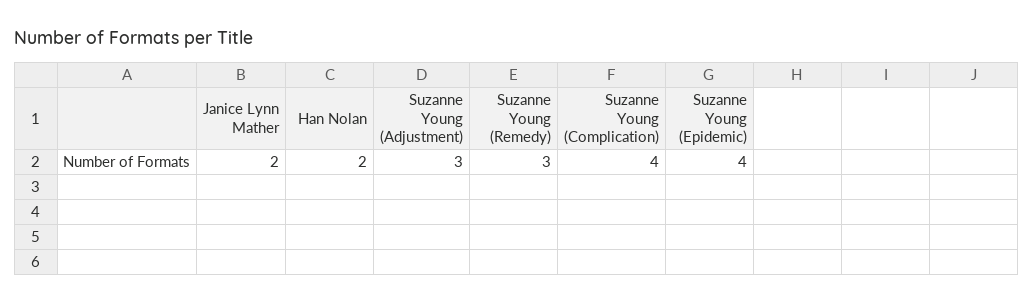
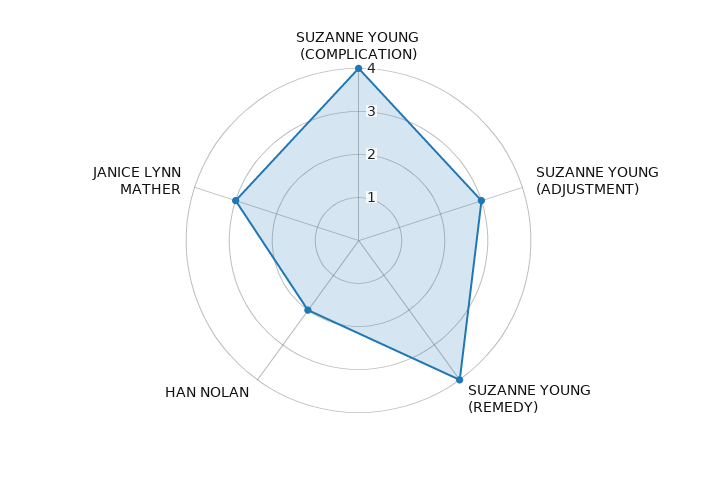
  {
-   "Janice Lynn Mather": 2,
+   "Janice Lynn Mather": 3,
    "Han Nolan": 2,
    "Suzanne Young (Adjustment)": 3,
-   "Suzanne Young (Remedy)": 3,
+   "Suzanne Young (Remedy)": 4,
-   "Suzanne Young (Complication)": 4,
+   "Suzanne Young (Complication)": 4
-   "Suzanne Young (Epidemic)": 4
  }

